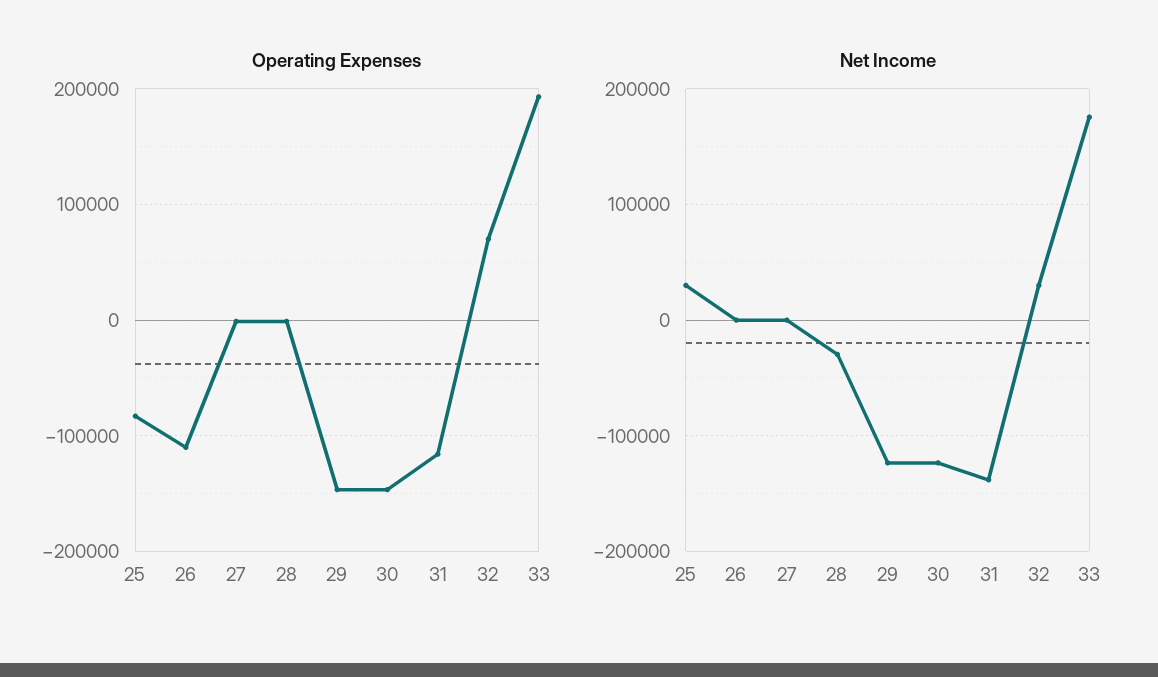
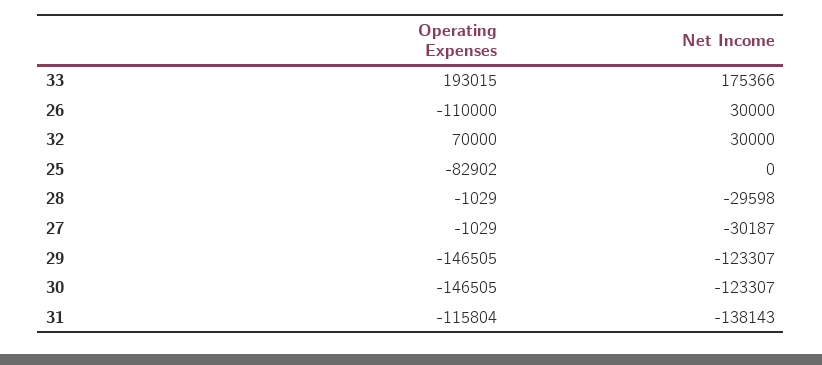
  {
    "Operating Expenses": {
      "25": -82902,
      "26": -110000,
      "27": -1029,
      "28": -1029,
      "29": -146505,
      "30": -146505,
      "31": -115804,
      "32": 70000,
      "33": 193015
    },
    "Net Income": {
-     "25": 30000,
+     "25": 0,
-     "26": 0,
+     "26": 30000,
-     "27": 0,
+     "27": -30187,
      "28": -29598,
      "29": -123307,
      "30": -123307,
      "31": -138143,
      "32": 30000,
      "33": 175366
    }
  }

